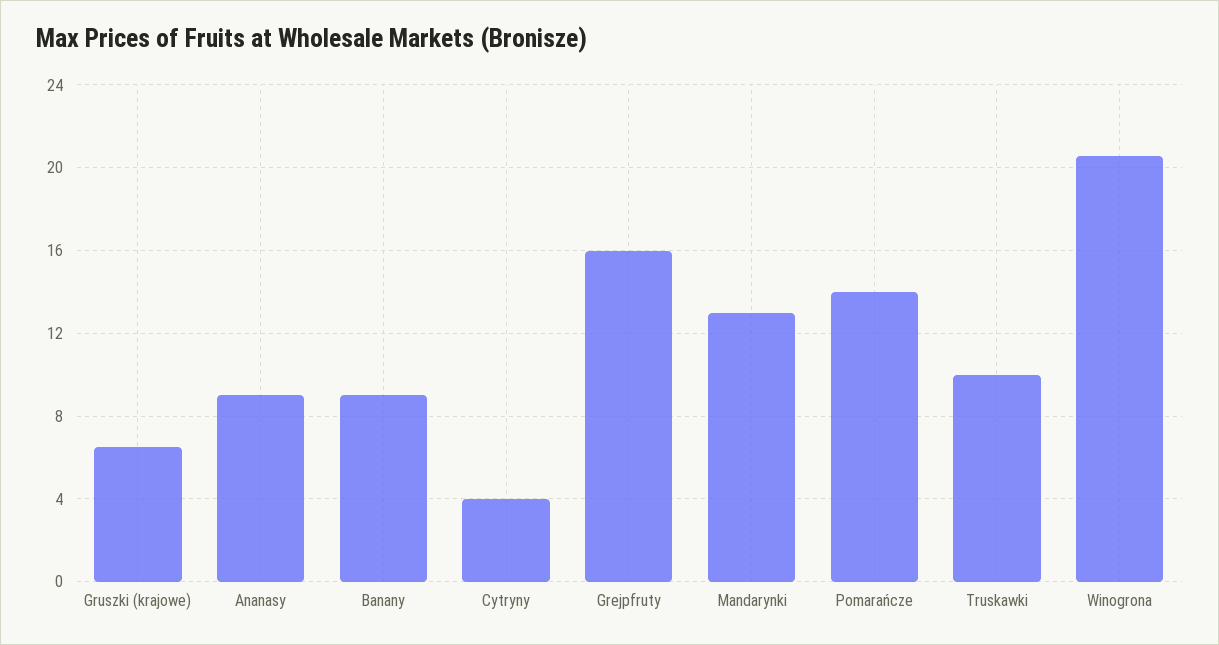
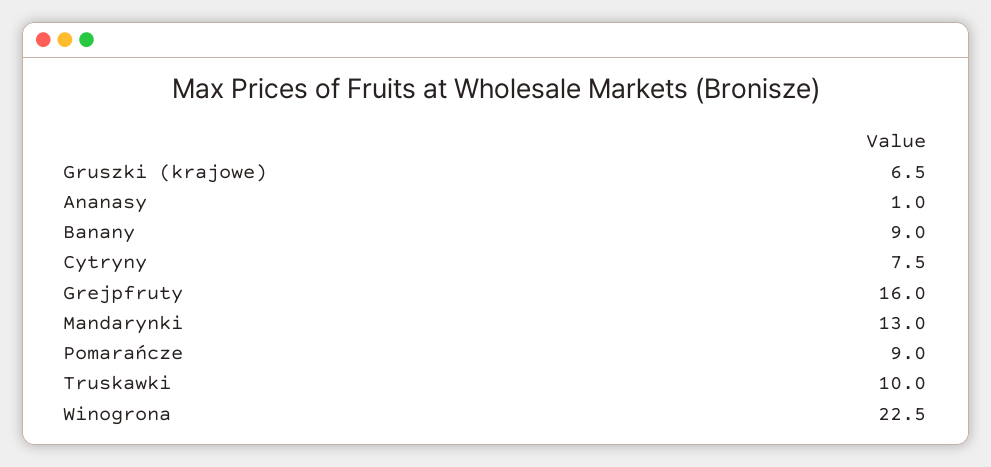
  {
    "Gruszki (krajowe)": 6.5,
-   "Ananasy": 9,
+   "Ananasy": 1,
    "Banany": 9,
-   "Cytryny": 4,
+   "Cytryny": 7.5,
    "Grejpfruty": 16,
    "Mandarynki": 13,
-   "Pomarańcze": 14,
+   "Pomarańcze": 9,
    "Truskawki": 10,
-   "Winogrona": 20.5
+   "Winogrona": 22.5
  }

